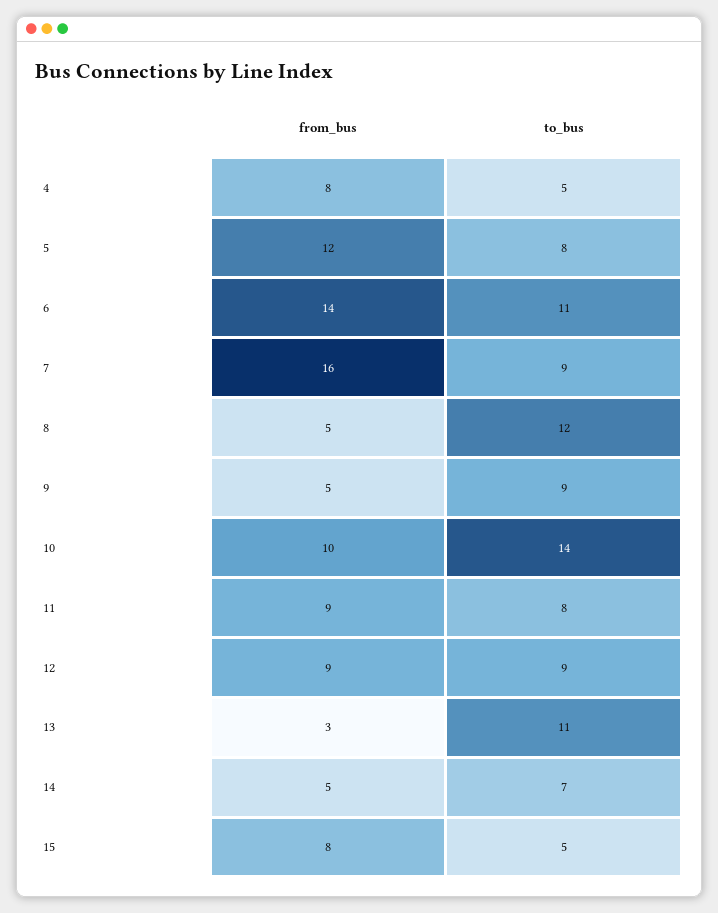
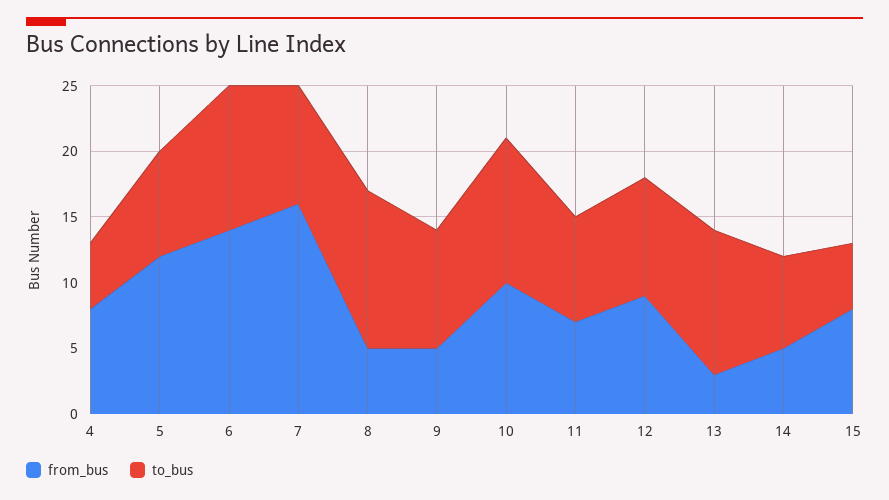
  {
    "from_bus": {
      "4": 8,
      "5": 12,
      "6": 14,
      "7": 16,
      "8": 5,
      "9": 5,
      "10": 10,
-     "11": 9,
+     "11": 7,
      "12": 9,
      "13": 3,
      "14": 5,
      "15": 8
    },
    "to_bus": {
      "4": 5,
      "5": 8,
      "6": 11,
      "7": 9,
      "8": 12,
      "9": 9,
-     "10": 14,
+     "10": 11,
      "11": 8,
      "12": 9,
      "13": 11,
      "14": 7,
      "15": 5
    }
  }

